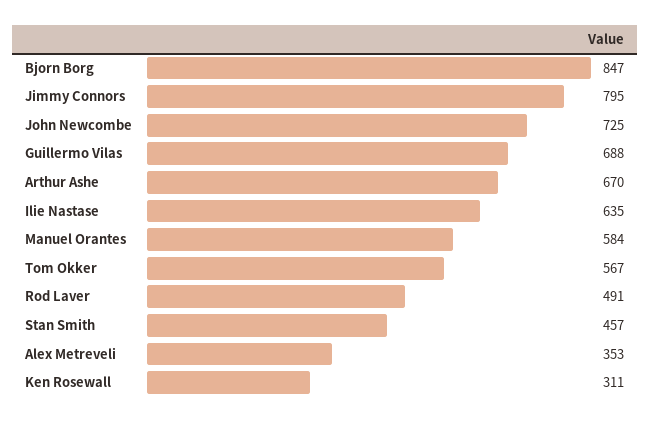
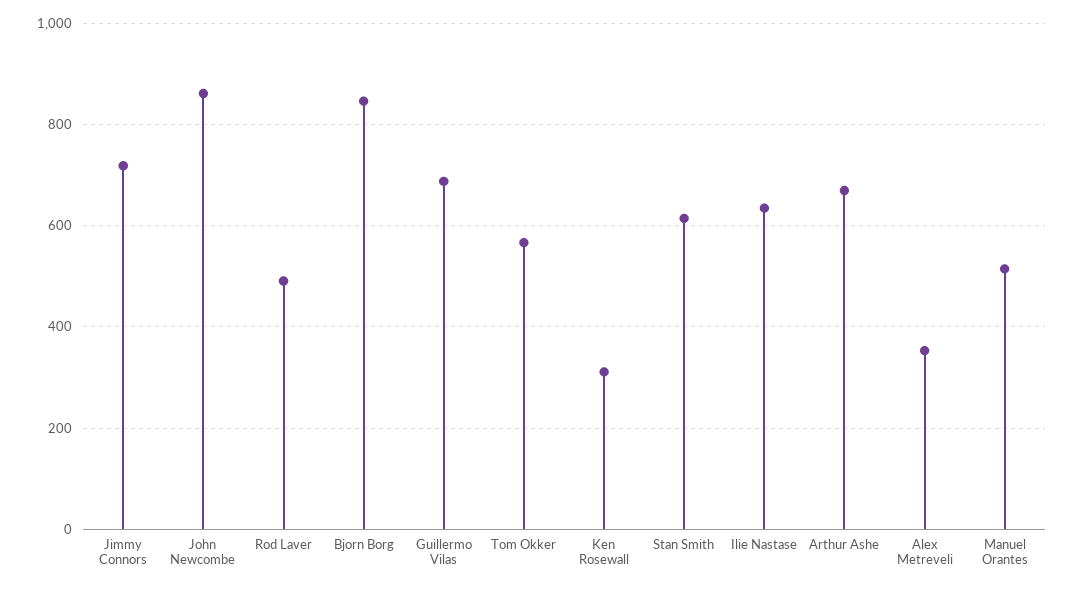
  {
    "Bjorn Borg": 847,
-   "Jimmy Connors": 795,
+   "Jimmy Connors": 720,
-   "John Newcombe": 725,
+   "John Newcombe": 860,
    "Guillermo Vilas": 688,
    "Arthur Ashe": 670,
    "Ilie Nastase": 635,
-   "Manuel Orantes": 584,
+   "Manuel Orantes": 520,
    "Tom Okker": 567,
    "Rod Laver": 491,
-   "Stan Smith": 457,
+   "Stan Smith": 620,
    "Alex Metreveli": 353,
    "Ken Rosewall": 311
  }

